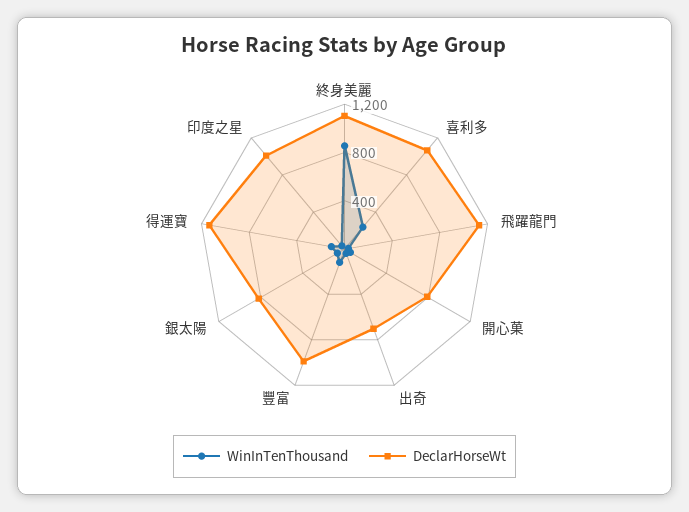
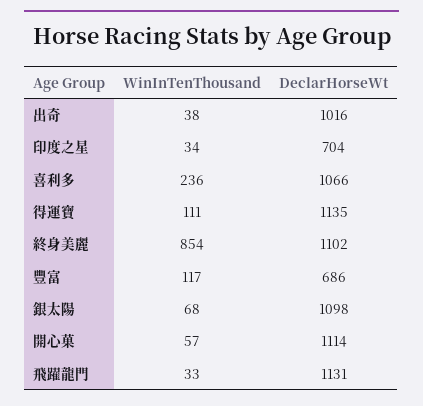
  {
    "WinInTenThousand": {
      "終身美麗": 854,
      "喜利多": 236,
      "飛躍龍門": 33,
      "開心菓": 57,
      "出奇": 38,
      "豐富": 117,
      "銀太陽": 68,
      "得運寶": 111,
      "印度之星": 34
    },
    "DeclarHorseWt": {
      "終身美麗": 1102,
      "喜利多": 1066,
      "飛躍龍門": 1131,
-     "開心菓": 800,
+     "開心菓": 1114,
-     "出奇": 700,
+     "出奇": 1016,
-     "豐富": 1000,
+     "豐富": 686,
-     "銀太陽": 800,
+     "銀太陽": 1098,
      "得運寶": 1135,
-     "印度之星": 1000
+     "印度之星": 704
    }
  }

